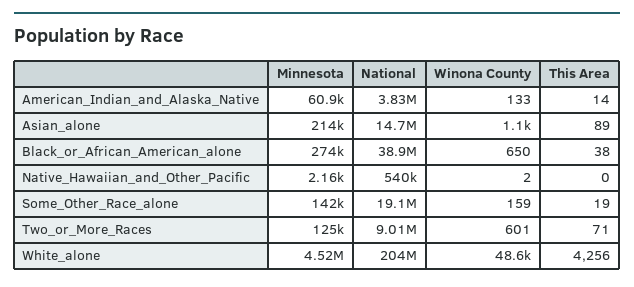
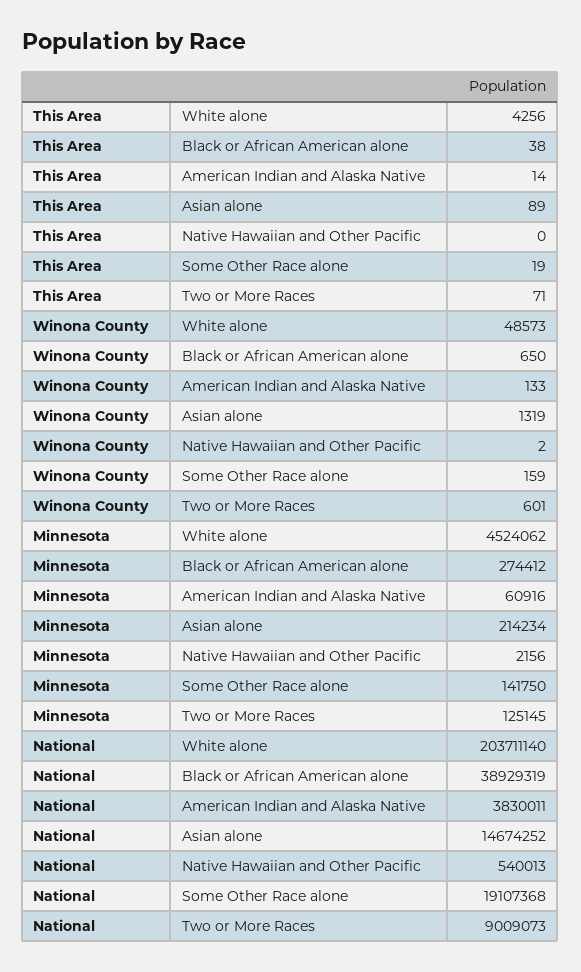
  {
    "Minnesota": {
      "American_Indian_and_Alaska_Native": 60916,
      "Asian_alone": 214234,
      "Black_or_African_American_alone": 274412,
      "Native_Hawaiian_and_Other_Pacific": 2156,
      "Some_Other_Race_alone": 141750,
      "Two_or_More_Races": 125145,
      "White_alone": 4524062
    },
    "National": {
      "American_Indian_and_Alaska_Native": 3830011,
      "Asian_alone": 14674252,
      "Black_or_African_American_alone": 38929319,
      "Native_Hawaiian_and_Other_Pacific": 540013,
      "Some_Other_Race_alone": 19107368,
      "Two_or_More_Races": 9009073,
      "White_alone": 203711140
    },
    "Winona County": {
      "American_Indian_and_Alaska_Native": 133,
-     "Asian_alone": 1100,
+     "Asian_alone": 1319,
      "Black_or_African_American_alone": 650,
      "Native_Hawaiian_and_Other_Pacific": 2,
      "Some_Other_Race_alone": 159,
      "Two_or_More_Races": 601,
      "White_alone": 48573
    },
    "This Area": {
      "American_Indian_and_Alaska_Native": 14,
      "Asian_alone": 89,
      "Black_or_African_American_alone": 38,
      "Native_Hawaiian_and_Other_Pacific": 0,
      "Some_Other_Race_alone": 19,
      "Two_or_More_Races": 71,
      "White_alone": 4256
    }
  }

